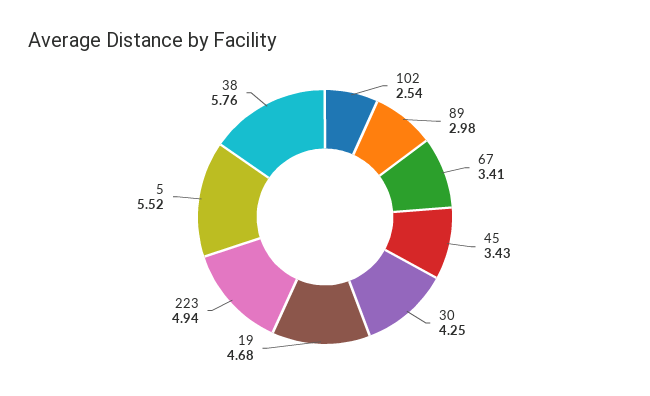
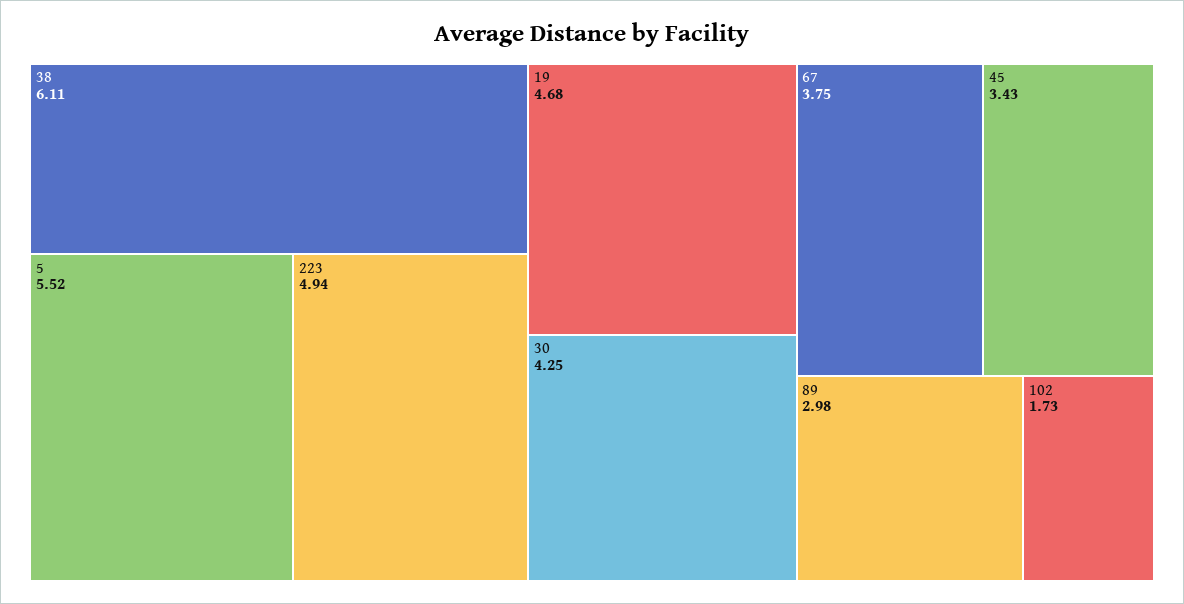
  {
-   "102": 2.54,
+   "102": 1.73,
    "89": 2.98,
-   "67": 3.41,
+   "67": 3.75,
    "45": 3.43,
    "30": 4.25,
    "19": 4.68,
    "223": 4.94,
    "5": 5.52,
-   "38": 5.76
+   "38": 6.11
  }

